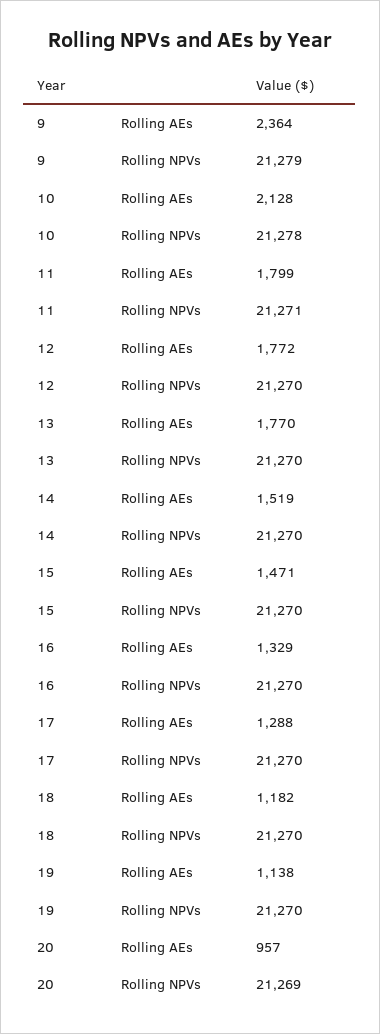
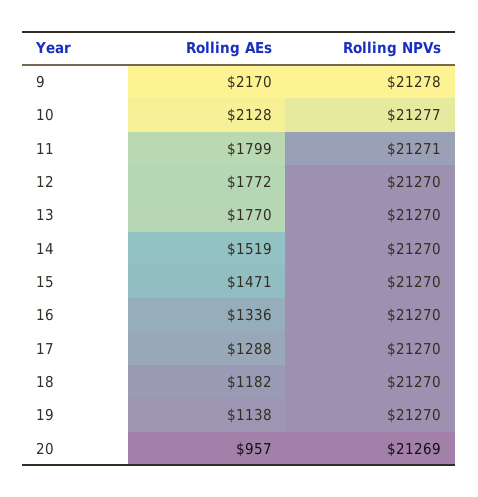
  {
    "9": {
-     "Rolling AEs": 2364,
+     "Rolling AEs": 2170,
-     "Rolling NPVs": 21279
+     "Rolling NPVs": 21278
    },
    "10": {
      "Rolling AEs": 2128,
-     "Rolling NPVs": 21278
+     "Rolling NPVs": 21277
    },
    "11": {
      "Rolling AEs": 1799,
      "Rolling NPVs": 21271
    },
    "12": {
      "Rolling AEs": 1772,
      "Rolling NPVs": 21270
    },
    "13": {
      "Rolling AEs": 1770,
      "Rolling NPVs": 21270
    },
    "14": {
      "Rolling AEs": 1519,
      "Rolling NPVs": 21270
    },
    "15": {
      "Rolling AEs": 1471,
      "Rolling NPVs": 21270
    },
    "16": {
-     "Rolling AEs": 1329,
+     "Rolling AEs": 1336,
      "Rolling NPVs": 21270
    },
    "17": {
      "Rolling AEs": 1288,
      "Rolling NPVs": 21270
    },
    "18": {
      "Rolling AEs": 1182,
      "Rolling NPVs": 21270
    },
    "19": {
      "Rolling AEs": 1138,
      "Rolling NPVs": 21270
    },
    "20": {
      "Rolling AEs": 957,
      "Rolling NPVs": 21269
    }
  }

